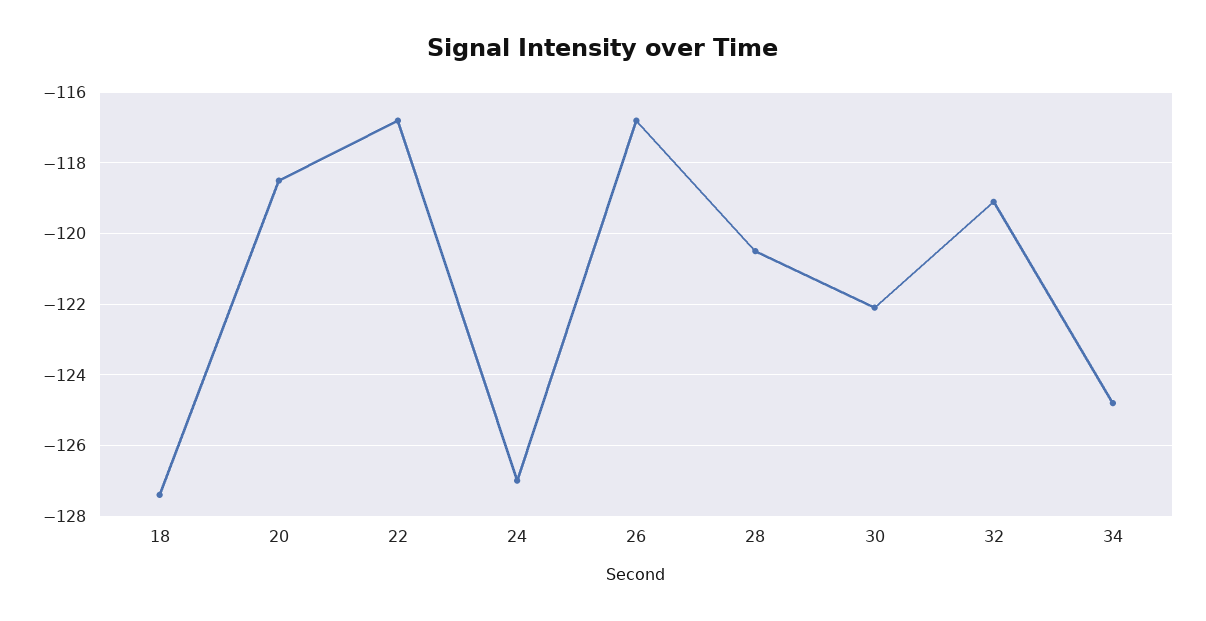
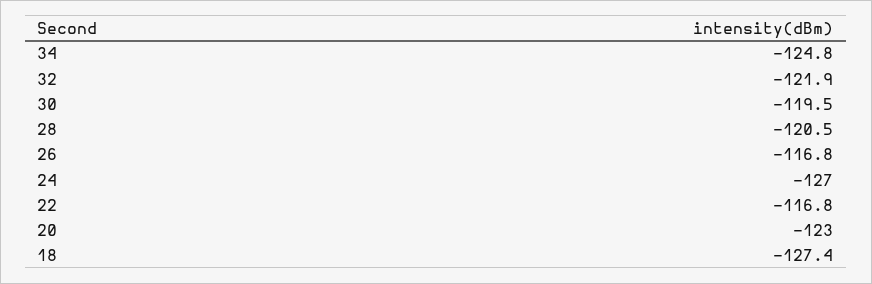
  {
    "18": -127.4,
-   "20": -118.5,
+   "20": -123,
    "22": -116.8,
    "24": -127,
    "26": -116.8,
    "28": -120.5,
-   "30": -122,
+   "30": -119.5,
-   "32": -119,
+   "32": -121.9,
    "34": -124.8
  }

